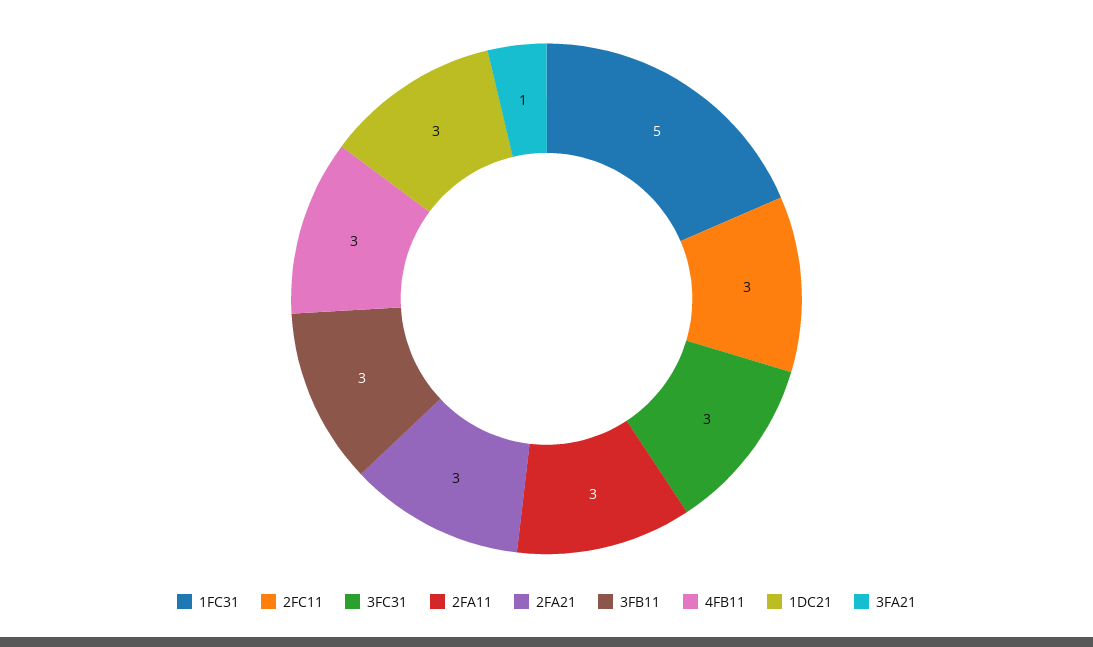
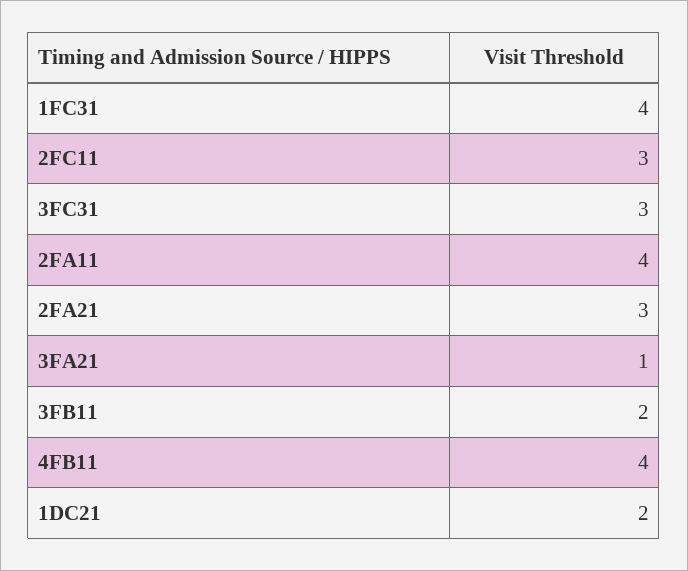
  {
-   "1FC31": 5,
+   "1FC31": 4,
    "2FC11": 3,
    "3FC31": 3,
-   "2FA11": 3,
+   "2FA11": 4,
    "2FA21": 3,
-   "3FB11": 3,
+   "3FB11": 2,
-   "4FB11": 3,
+   "4FB11": 4,
-   "1DC21": 3,
+   "1DC21": 2,
    "3FA21": 1
  }

